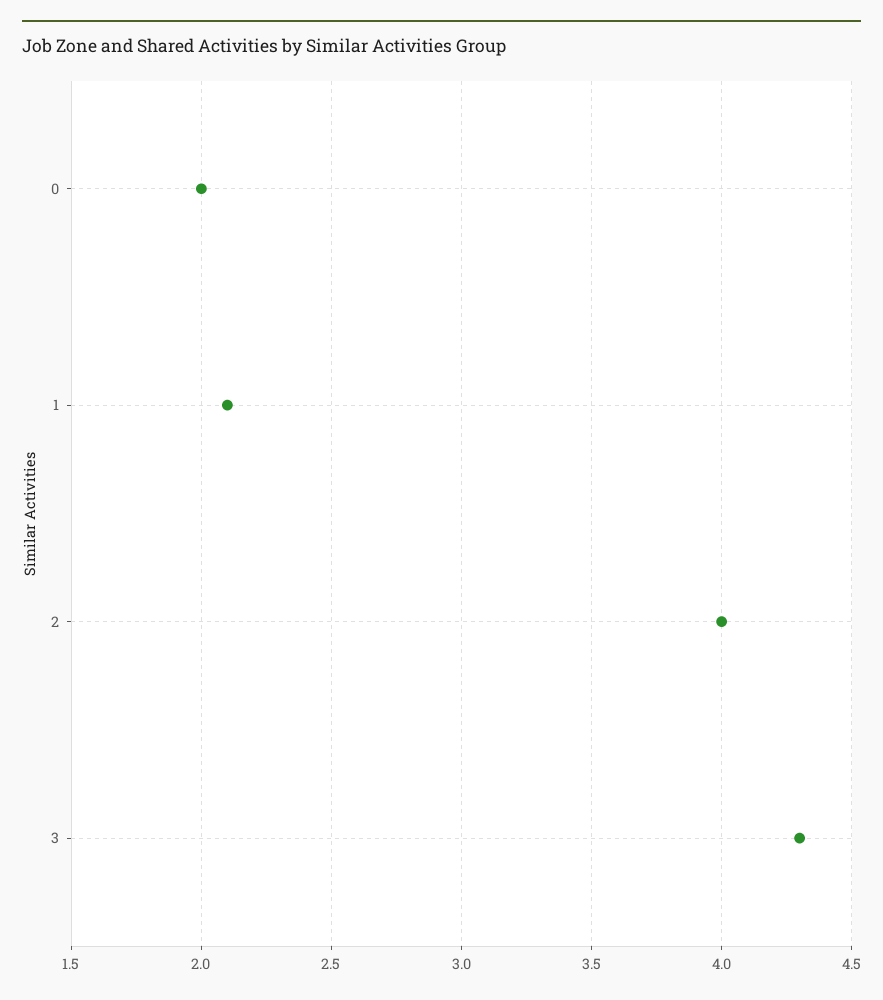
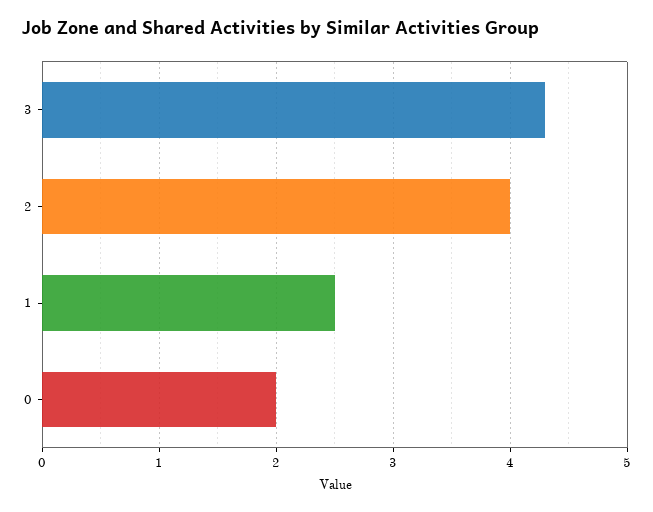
  {
    "0": 2,
-   "1": 2.1,
+   "1": 2.5,
    "2": 4,
    "3": 4.3
  }

